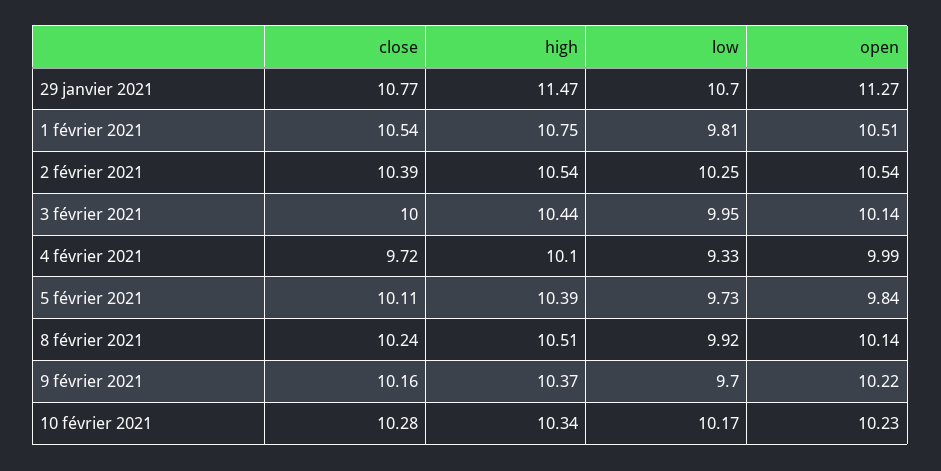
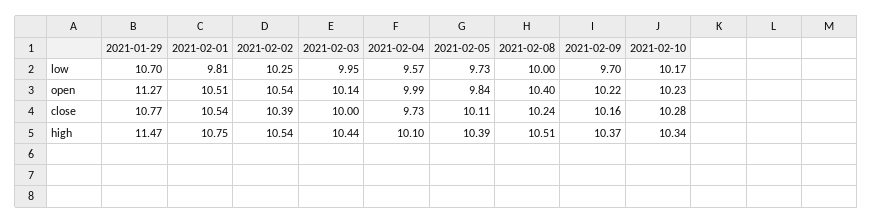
  {
    "close": {
      "29 janvier 2021": 10.77,
      "1 février 2021": 10.54,
      "2 février 2021": 10.39,
      "3 février 2021": 10,
-     "4 février 2021": 9.72,
+     "4 février 2021": 9.73,
      "5 février 2021": 10.11,
      "8 février 2021": 10.24,
      "9 février 2021": 10.16,
      "10 février 2021": 10.28
    },
    "high": {
      "29 janvier 2021": 11.47,
      "1 février 2021": 10.75,
      "2 février 2021": 10.54,
      "3 février 2021": 10.44,
      "4 février 2021": 10.1,
      "5 février 2021": 10.39,
      "8 février 2021": 10.51,
      "9 février 2021": 10.37,
      "10 février 2021": 10.34
    },
    "low": {
      "29 janvier 2021": 10.7,
      "1 février 2021": 9.81,
      "2 février 2021": 10.25,
      "3 février 2021": 9.95,
-     "4 février 2021": 9.33,
+     "4 février 2021": 9.57,
      "5 février 2021": 9.73,
-     "8 février 2021": 9.92,
+     "8 février 2021": 10,
      "9 février 2021": 9.7,
      "10 février 2021": 10.17
    },
    "open": {
      "29 janvier 2021": 11.27,
      "1 février 2021": 10.51,
      "2 février 2021": 10.54,
      "3 février 2021": 10.14,
      "4 février 2021": 9.99,
      "5 février 2021": 9.84,
-     "8 février 2021": 10.14,
+     "8 février 2021": 10.4,
      "9 février 2021": 10.22,
      "10 février 2021": 10.23
    }
  }

